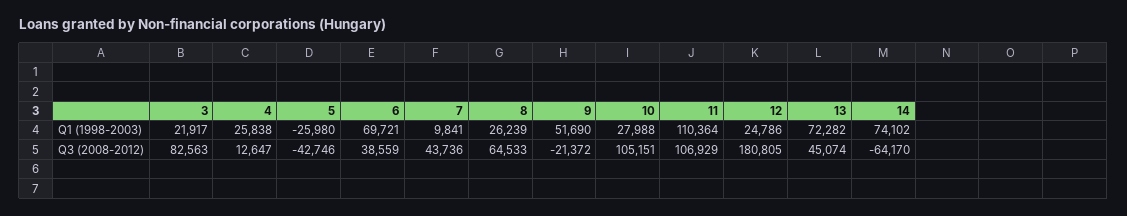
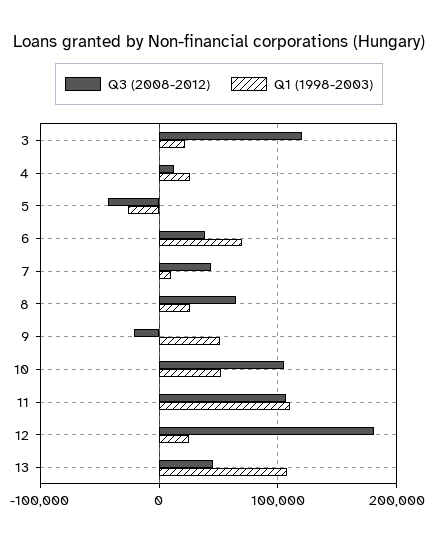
  {
    "Q1 (1998-2003)": {
      "3": 21917,
      "4": 25838,
      "5": -25980,
      "6": 69721,
      "7": 9841,
      "8": 26239,
      "9": 51690,
-     "10": 27988,
+     "10": 50000,
      "11": 110364,
      "12": 24786,
-     "13": 72282,
+     "13": 110000
-     "14": 74102
    },
    "Q3 (2008-2012)": {
-     "3": 82563,
+     "3": 120000,
      "4": 12647,
      "5": -42746,
      "6": 38559,
      "7": 43736,
      "8": 64533,
      "9": -21372,
      "10": 105151,
      "11": 106929,
      "12": 180805,
-     "13": 45074,
+     "13": 45074
-     "14": -64170
    }
  }

